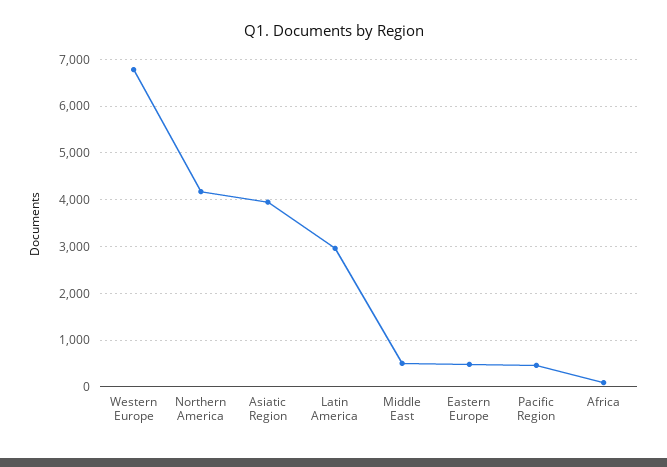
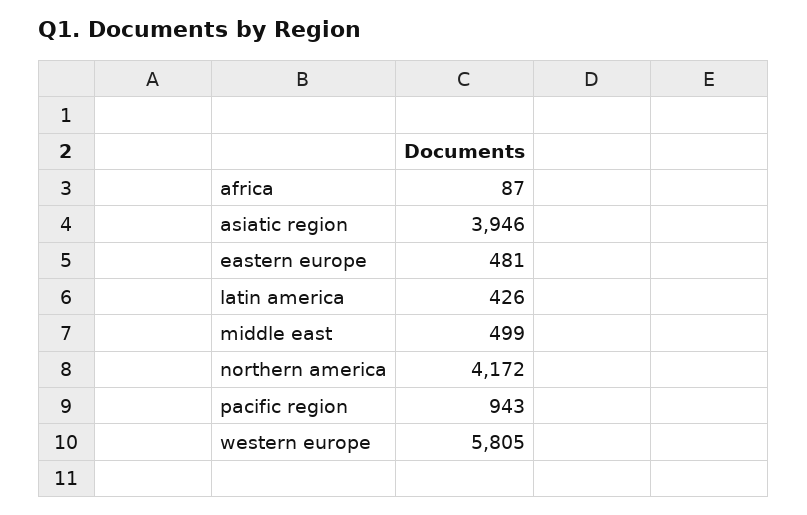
  {
-   "Western Europe": 6800,
+   "Western Europe": 5805,
    "Northern America": 4172,
    "Asiatic Region": 3946,
-   "Latin America": 3000,
+   "Latin America": 426,
    "Middle East": 499,
    "Eastern Europe": 481,
-   "Pacific Region": 400,
+   "Pacific Region": 943,
    "Africa": 87
  }

